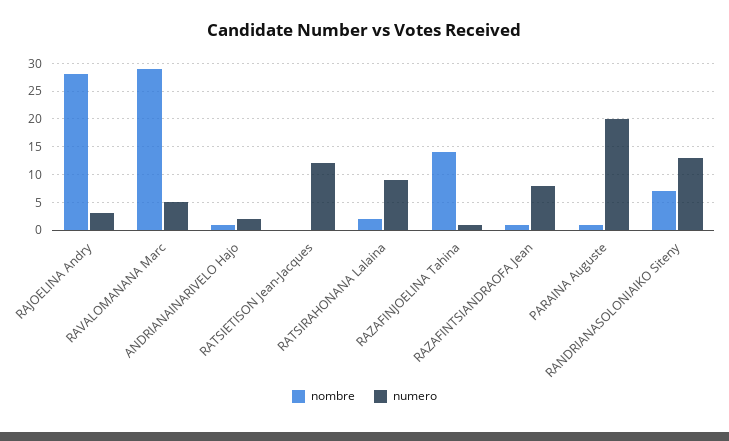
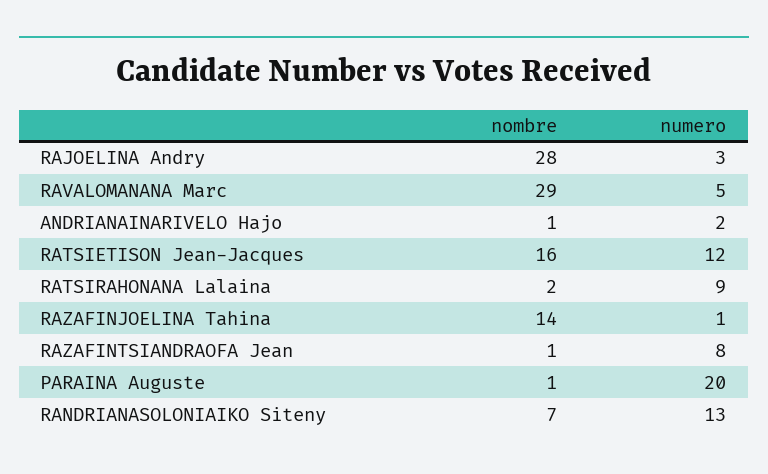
  {
    "nombre": {
      "RAJOELINA Andry": 28,
      "RAVALOMANANA Marc": 29,
      "ANDRIANAINARIVELO Hajo": 1,
-     "RATSIETISON Jean-Jacques": 0,
+     "RATSIETISON Jean-Jacques": 16,
      "RATSIRAHONANA Lalaina": 2,
      "RAZAFINJOELINA Tahina": 14,
      "RAZAFINTSIANDRAOFA Jean": 1,
      "PARAINA Auguste": 1,
      "RANDRIANASOLONIAIKO Siteny": 7
    },
    "numero": {
      "RAJOELINA Andry": 3,
      "RAVALOMANANA Marc": 5,
      "ANDRIANAINARIVELO Hajo": 2,
      "RATSIETISON Jean-Jacques": 12,
      "RATSIRAHONANA Lalaina": 9,
      "RAZAFINJOELINA Tahina": 1,
      "RAZAFINTSIANDRAOFA Jean": 8,
      "PARAINA Auguste": 20,
      "RANDRIANASOLONIAIKO Siteny": 13
    }
  }

